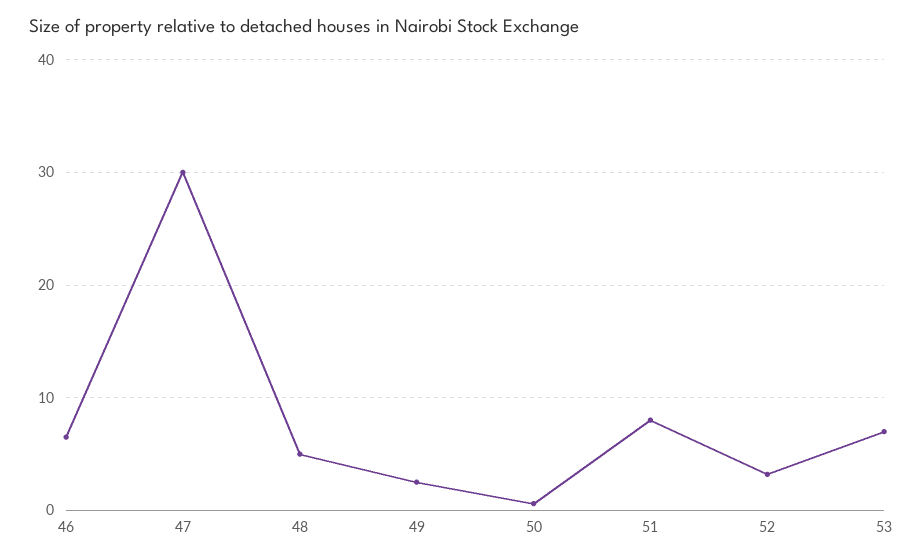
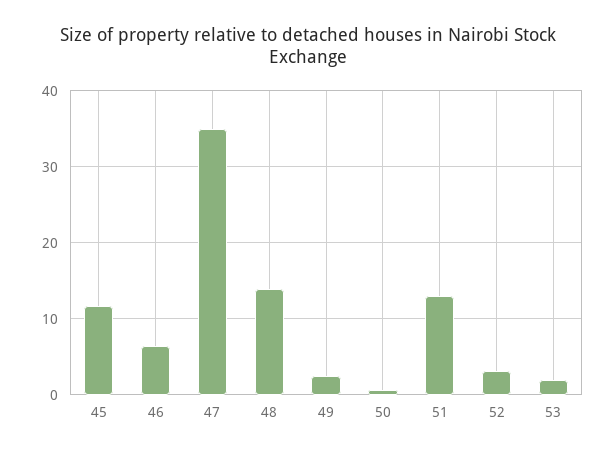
  {
    "46": 7,
-   "47": 30,
+   "47": 35,
-   "48": 5,
+   "48": 14,
    "49": 3,
    "50": 1,
-   "51": 8,
+   "51": 13,
    "52": 3,
-   "53": 7
+   "53": 2,
+   "45": 12
  }

